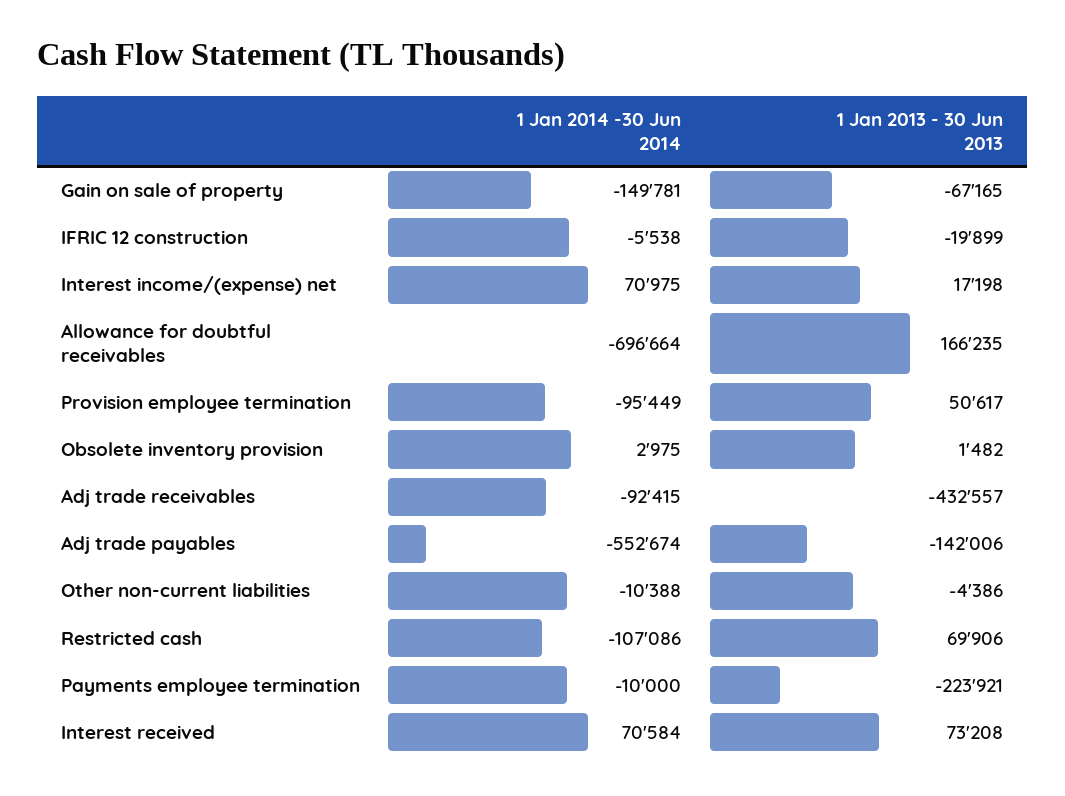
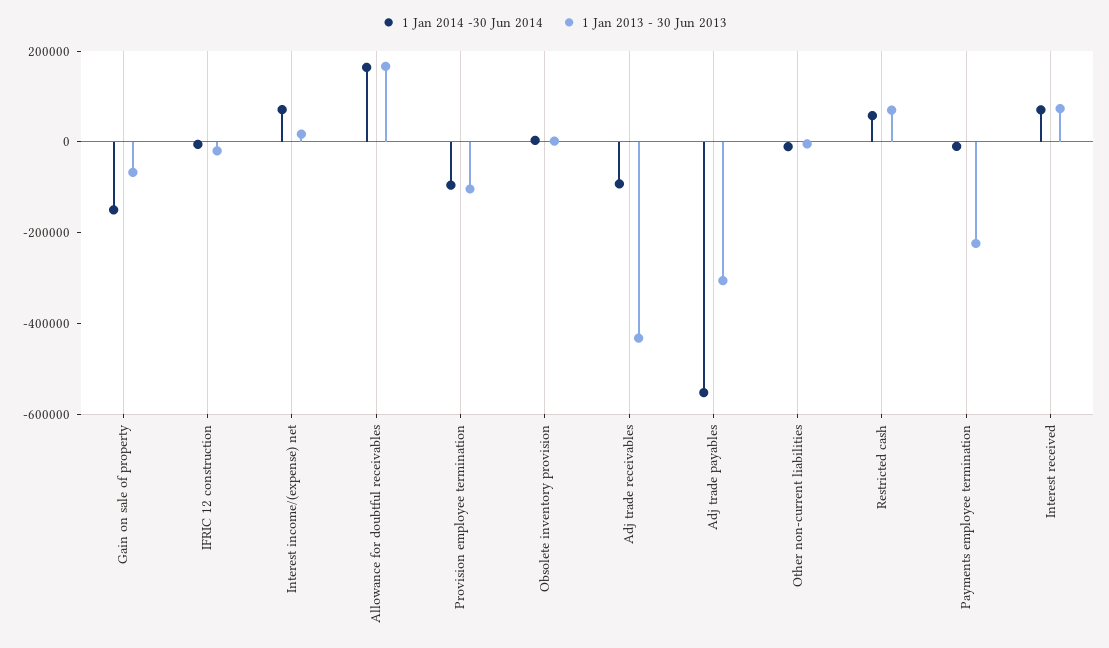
  {
    "1 Jan 2014 -30 Jun 2014": {
      "Gain on sale of property": -149781,
      "IFRIC 12 construction": -5538,
      "Interest income/(expense) net": 70975,
-     "Allowance for doubtful receivables": -696664,
+     "Allowance for doubtful receivables": 150000,
      "Provision employee termination": -95449,
      "Obsolete inventory provision": 2975,
      "Adj trade receivables": -92415,
      "Adj trade payables": -552674,
      "Other non-current liabilities": -10388,
-     "Restricted cash": -107086,
+     "Restricted cash": 50000,
      "Payments employee termination": -10000,
      "Interest received": 70584
    },
    "1 Jan 2013 - 30 Jun 2013": {
      "Gain on sale of property": -67165,
      "IFRIC 12 construction": -19899,
      "Interest income/(expense) net": 17198,
      "Allowance for doubtful receivables": 166235,
-     "Provision employee termination": 50617,
+     "Provision employee termination": -100000,
      "Obsolete inventory provision": 1482,
      "Adj trade receivables": -432557,
-     "Adj trade payables": -142006,
+     "Adj trade payables": -300000,
      "Other non-current liabilities": -4386,
      "Restricted cash": 69906,
      "Payments employee termination": -223921,
      "Interest received": 73208
    }
  }

